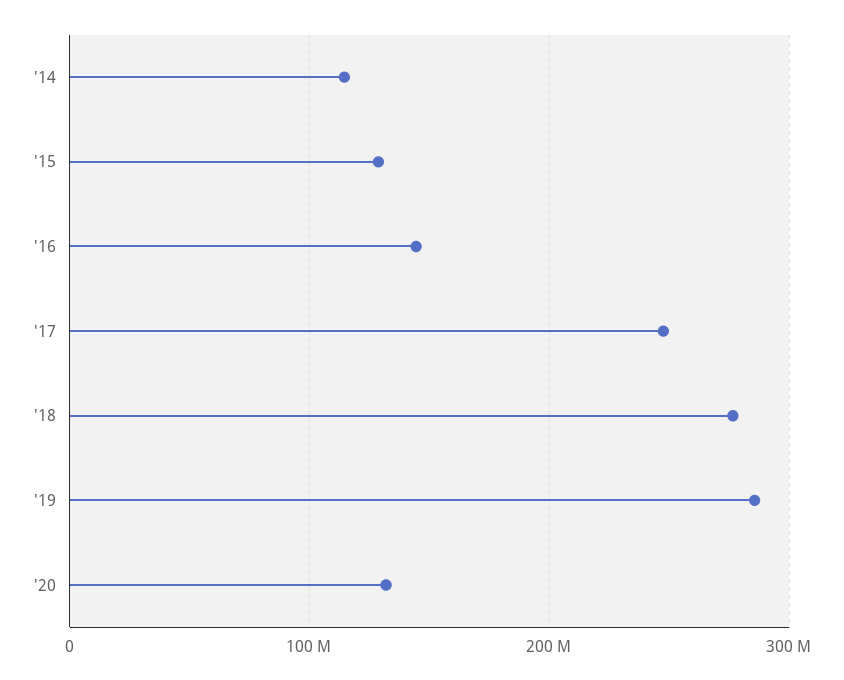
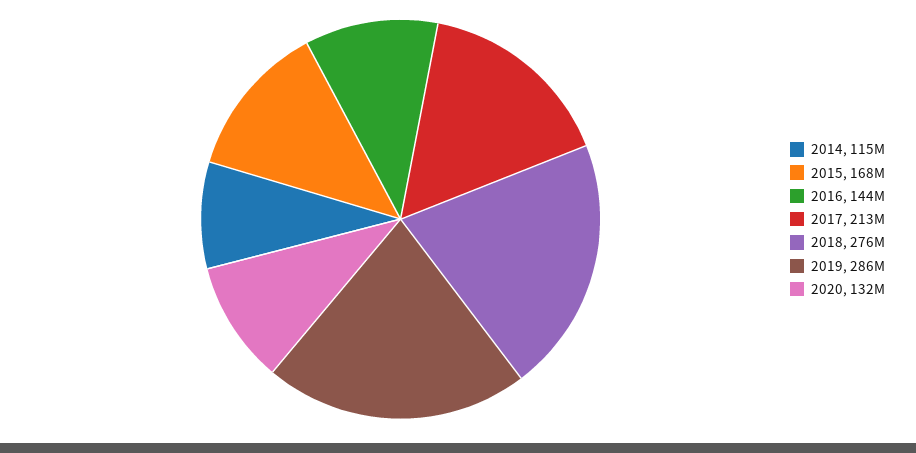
  {
    "'14": 115000000,
-   "'15": 130000000,
+   "'15": 168000000,
    "'16": 144000000,
-   "'17": 250000000,
+   "'17": 213000000,
    "'18": 276000000,
    "'19": 286000000,
    "'20": 132000000
  }

